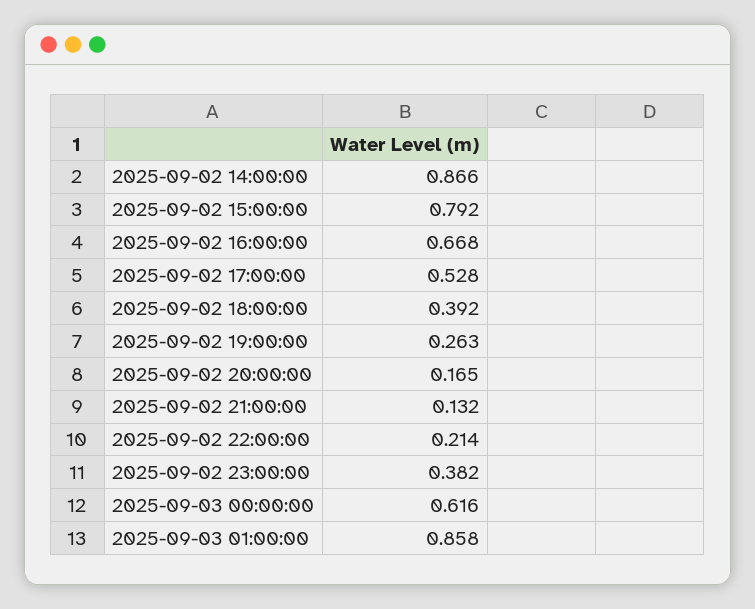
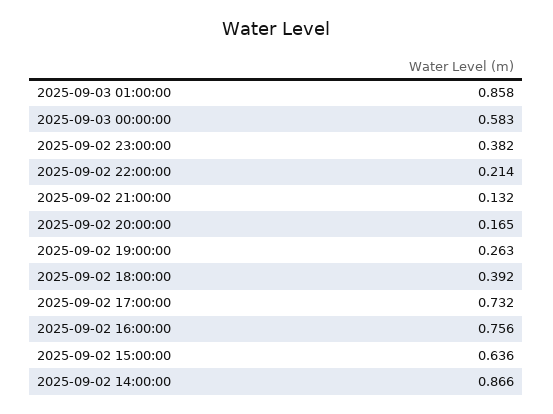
  {
    "2025-09-02 14:00:00": 0.866,
-   "2025-09-02 15:00:00": 0.792,
+   "2025-09-02 15:00:00": 0.636,
-   "2025-09-02 16:00:00": 0.668,
+   "2025-09-02 16:00:00": 0.756,
-   "2025-09-02 17:00:00": 0.528,
+   "2025-09-02 17:00:00": 0.732,
    "2025-09-02 18:00:00": 0.392,
    "2025-09-02 19:00:00": 0.263,
    "2025-09-02 20:00:00": 0.165,
    "2025-09-02 21:00:00": 0.132,
    "2025-09-02 22:00:00": 0.214,
    "2025-09-02 23:00:00": 0.382,
-   "2025-09-03 00:00:00": 0.616,
+   "2025-09-03 00:00:00": 0.583,
    "2025-09-03 01:00:00": 0.858
  }

